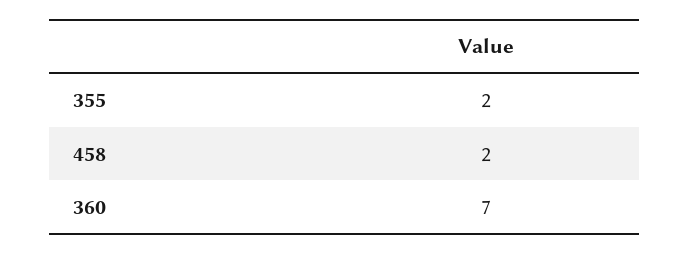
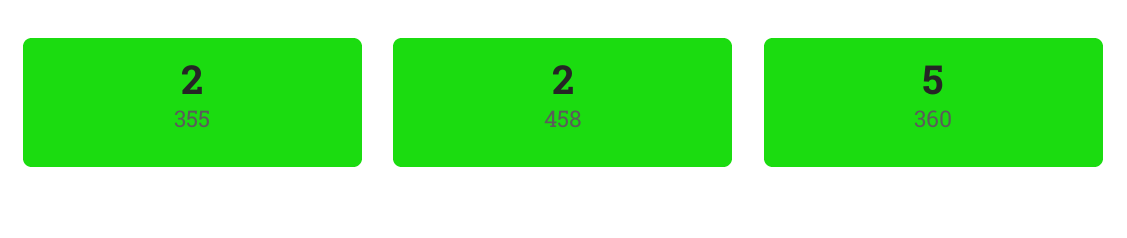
  {
    "355": 2,
    "458": 2,
-   "360": 7
+   "360": 5
  }

